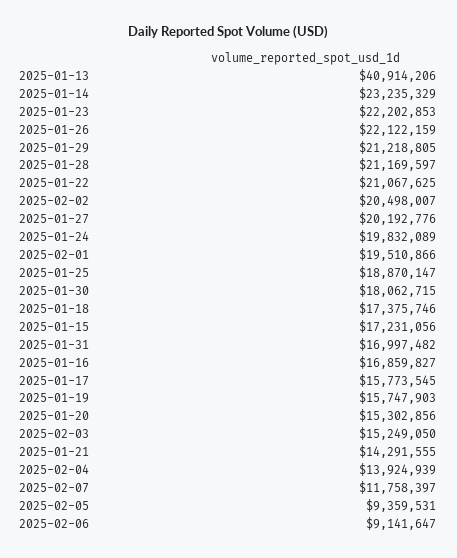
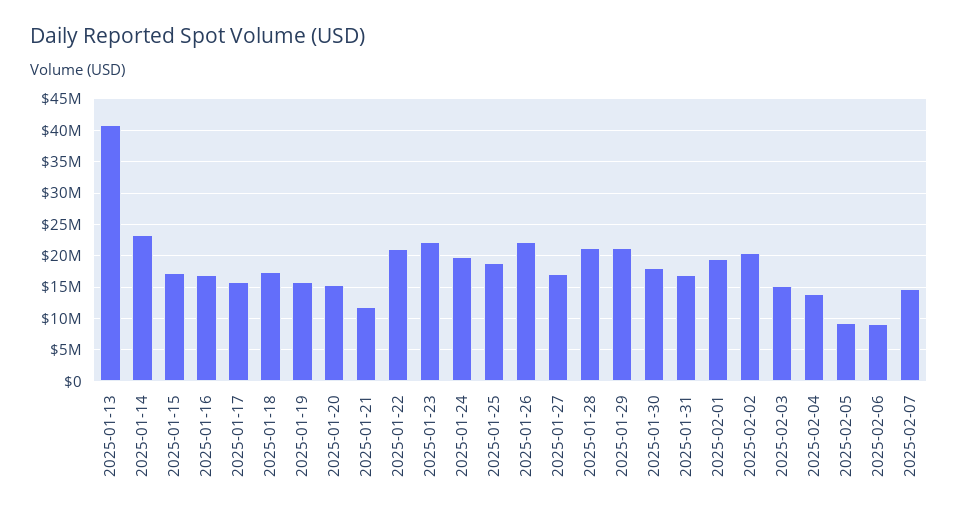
  {
    "2025-01-13": 40914206,
    "2025-01-14": 23235329,
    "2025-01-23": 22202853,
    "2025-01-26": 22122159,
    "2025-01-29": 21218805,
    "2025-01-28": 21169597,
    "2025-01-22": 21067625,
    "2025-02-02": 20498007,
-   "2025-01-27": 20192776,
+   "2025-01-27": 17000000,
    "2025-01-24": 19832089,
    "2025-02-01": 19510866,
    "2025-01-25": 18870147,
    "2025-01-30": 18062715,
    "2025-01-18": 17375746,
    "2025-01-15": 17231056,
    "2025-01-31": 16997482,
    "2025-01-16": 16859827,
    "2025-01-17": 15773545,
    "2025-01-19": 15747903,
    "2025-01-20": 15302856,
    "2025-02-03": 15249050,
-   "2025-01-21": 14291555,
+   "2025-01-21": 12000000,
    "2025-02-04": 13924939,
-   "2025-02-07": 11758397,
+   "2025-02-07": 15000000,
    "2025-02-05": 9359531,
    "2025-02-06": 9141647
  }

